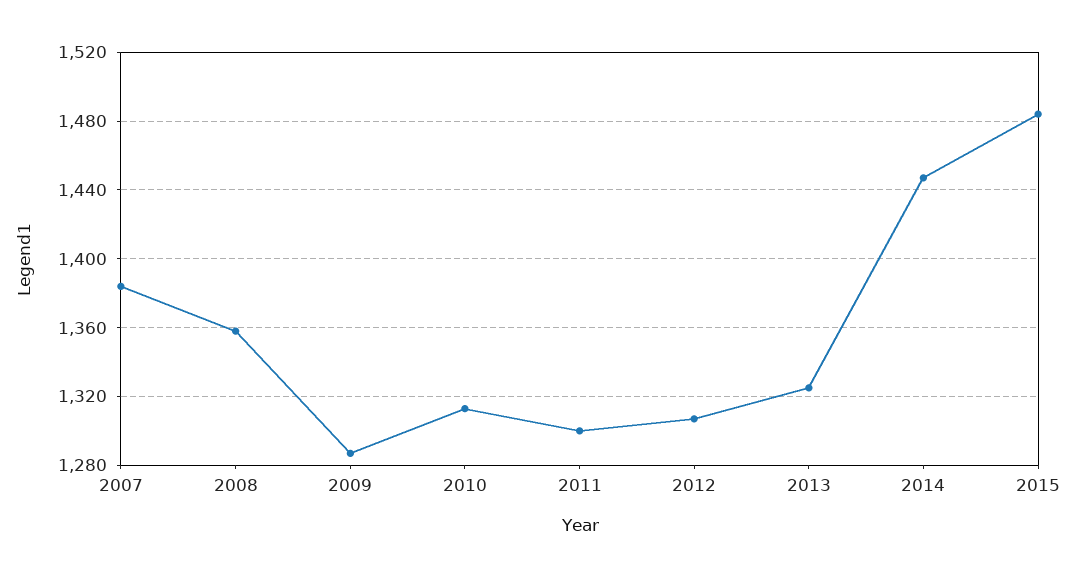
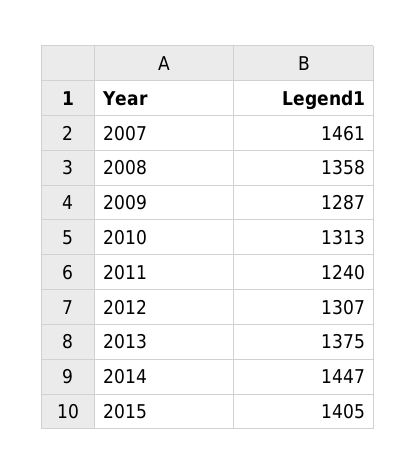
  {
-   "2007": 1385,
+   "2007": 1461,
    "2008": 1358,
    "2009": 1287,
    "2010": 1313,
-   "2011": 1300,
+   "2011": 1240,
    "2012": 1307,
-   "2013": 1325,
+   "2013": 1375,
    "2014": 1447,
-   "2015": 1485
+   "2015": 1405
  }

